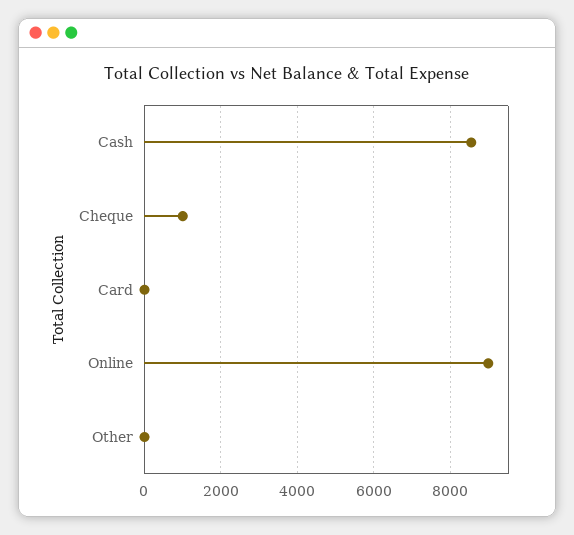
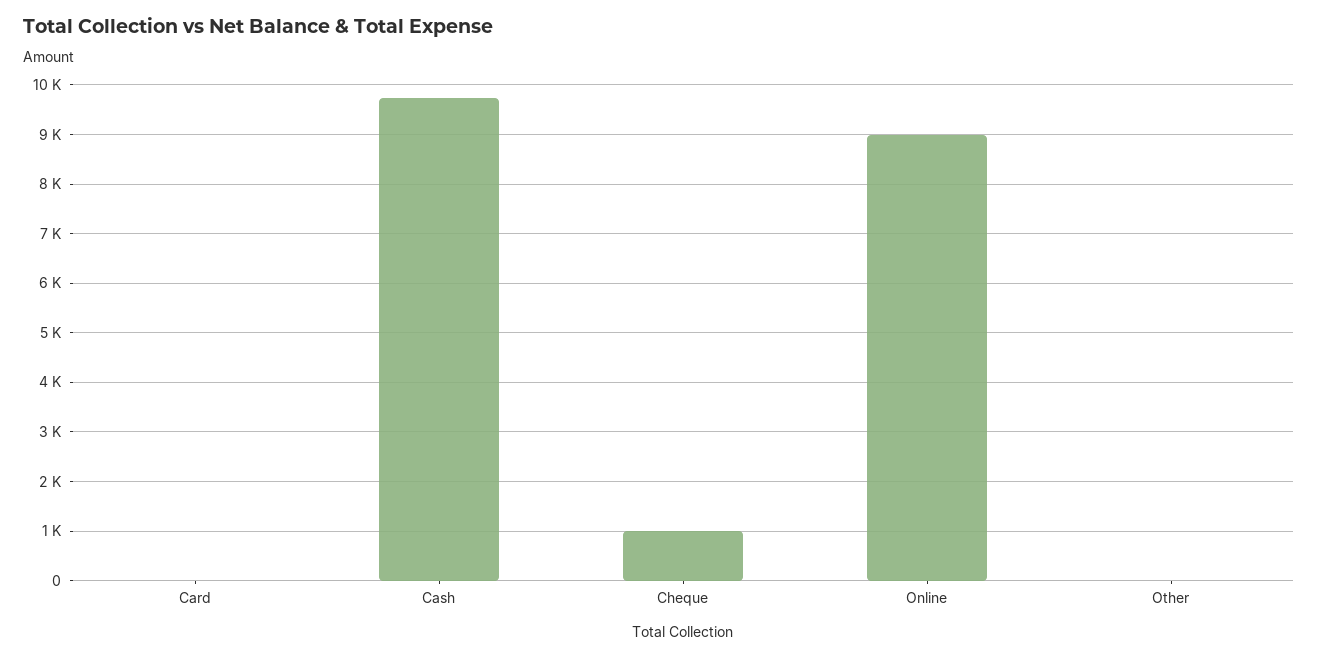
  {
-   "Cash": 8600,
+   "Cash": 9800,
    "Cheque": 1000,
    "Card": 0,
    "Online": 9000,
    "Other": 0
  }

